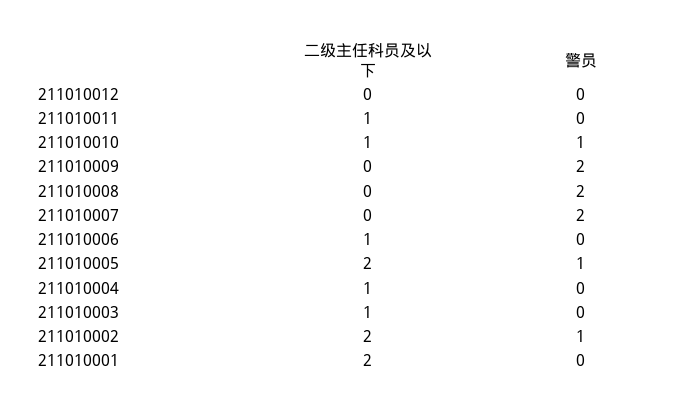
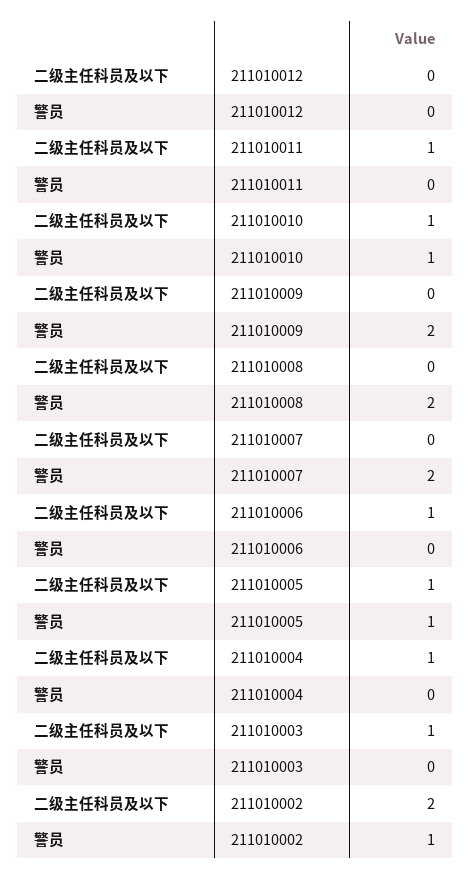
  {
    "二级主任科员及以下": {
      "211010012": 0,
      "211010011": 1,
      "211010010": 1,
      "211010009": 0,
      "211010008": 0,
      "211010007": 0,
      "211010006": 1,
-     "211010005": 2,
+     "211010005": 1,
      "211010004": 1,
      "211010003": 1,
-     "211010002": 2,
+     "211010002": 2
-     "211010001": 2
    },
    "警员": {
      "211010012": 0,
      "211010011": 0,
      "211010010": 1,
      "211010009": 2,
      "211010008": 2,
      "211010007": 2,
      "211010006": 0,
      "211010005": 1,
      "211010004": 0,
      "211010003": 0,
-     "211010002": 1,
+     "211010002": 1
-     "211010001": 0
    }
  }

